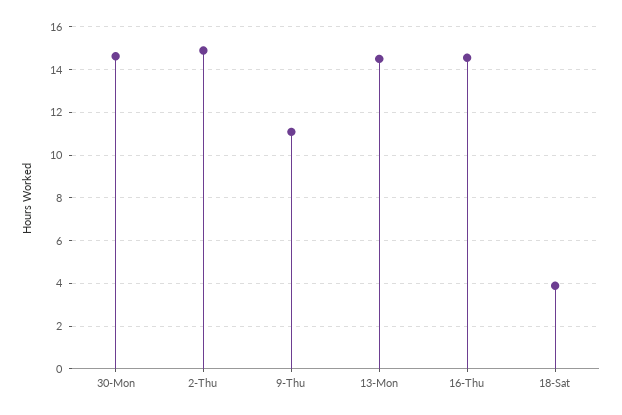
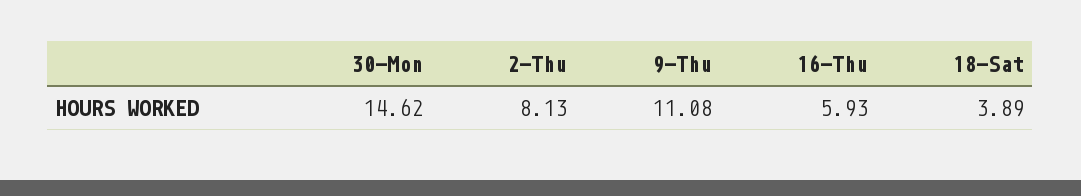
  {
    "30-Mon": 14.62,
-   "2-Thu": 15,
+   "2-Thu": 8.13,
    "9-Thu": 11.08,
-   "13-Mon": 14.5,
-   "16-Thu": 14.5,
+   "16-Thu": 5.93,
    "18-Sat": 3.89
  }

